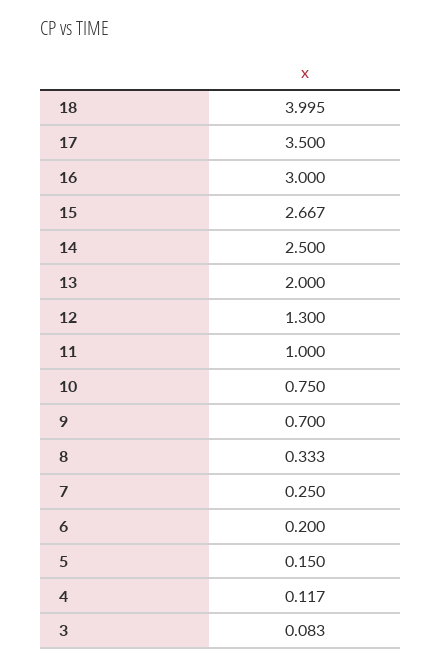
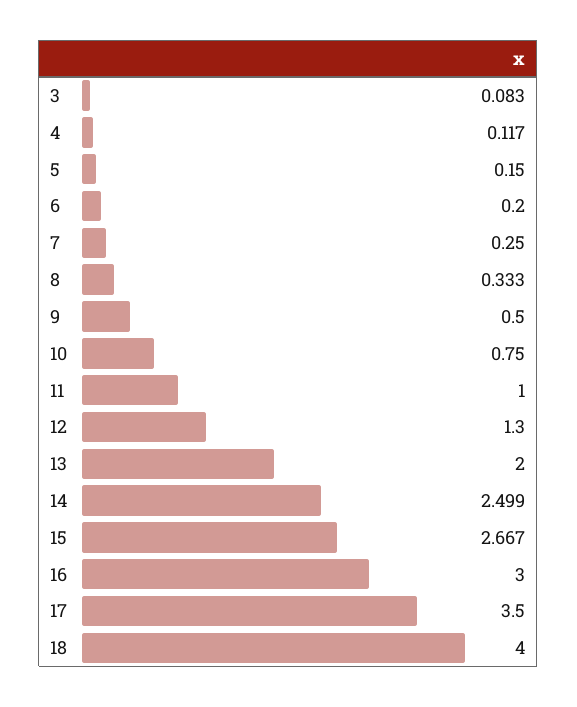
  {
-   "18": 3.995,
+   "18": 4,
    "17": 3.5,
    "16": 3,
    "15": 2.667,
-   "14": 2.5,
+   "14": 2.499,
    "13": 2,
    "12": 1.3,
    "11": 1,
    "10": 0.75,
-   "9": 0.7,
+   "9": 0.5,
    "8": 0.333,
    "7": 0.25,
    "6": 0.2,
    "5": 0.15,
    "4": 0.117,
    "3": 0.083
  }

